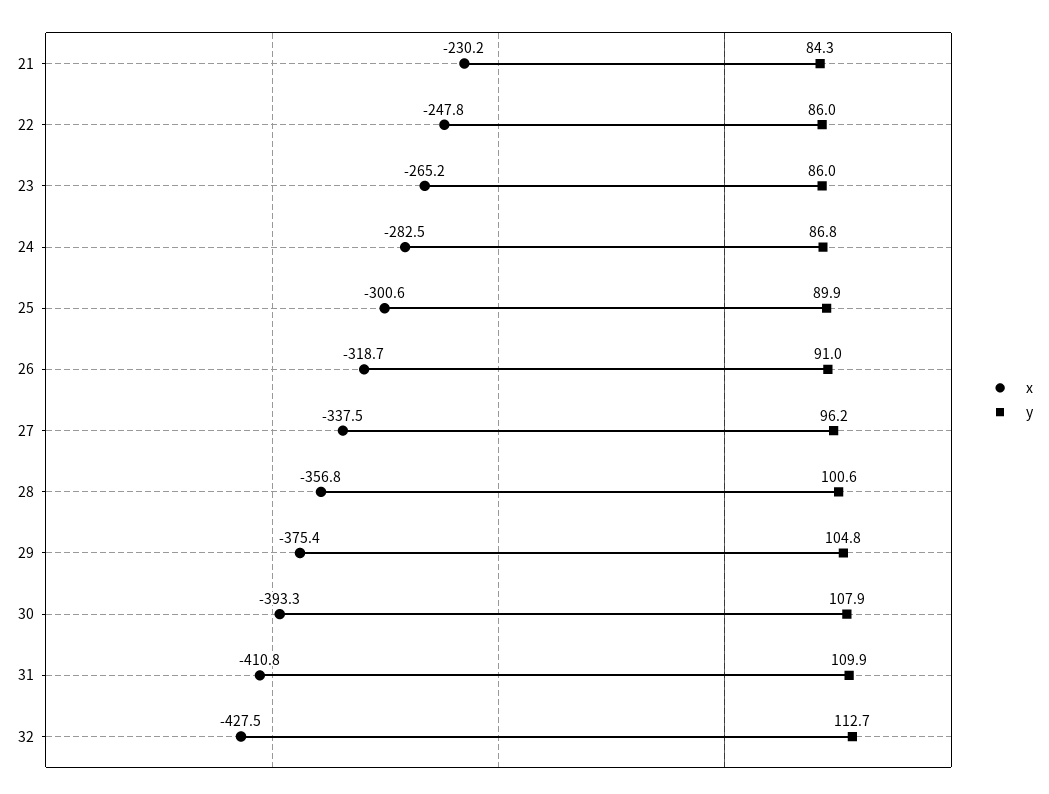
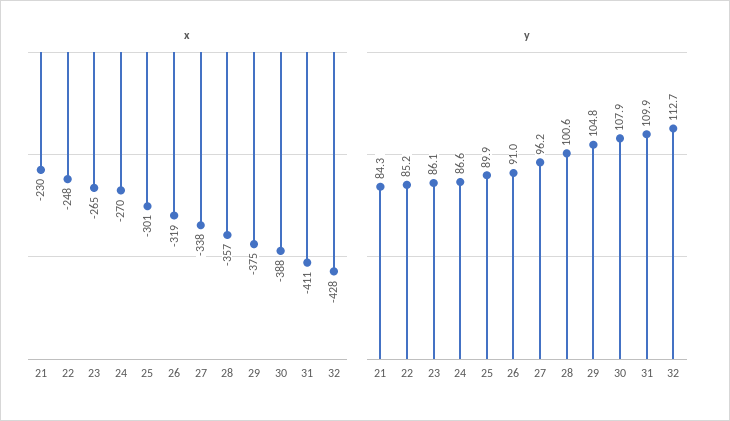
  {
    "x": {
      "21": -230.2,
      "22": -247.8,
      "23": -265.2,
-     "24": -282.5,
+     "24": -270,
      "25": -300.6,
      "26": -318.7,
      "27": -337.5,
      "28": -356.8,
      "29": -375.4,
-     "30": -393.3,
+     "30": -388,
      "31": -410.8,
      "32": -427.5
    },
    "y": {
      "21": 84.3,
-     "22": 86,
+     "22": 85.2,
-     "23": 86,
+     "23": 86.1,
-     "24": 86.8,
+     "24": 86.6,
      "25": 89.9,
      "26": 91,
      "27": 96.2,
      "28": 100.6,
      "29": 104.8,
      "30": 107.9,
      "31": 109.9,
      "32": 112.7
    }
  }

